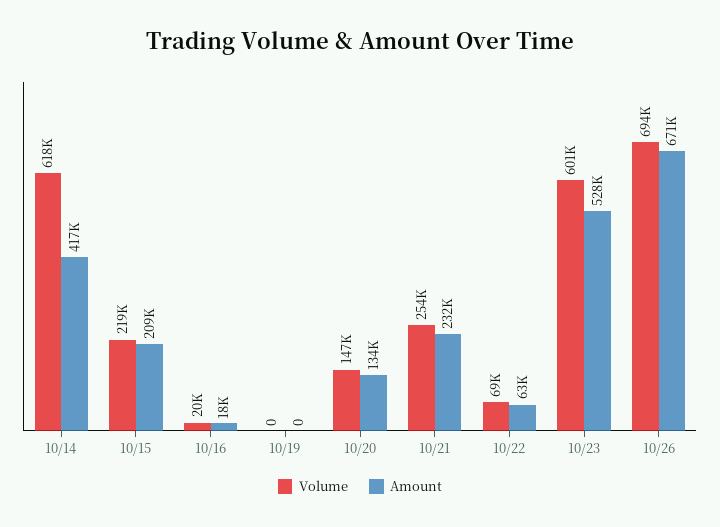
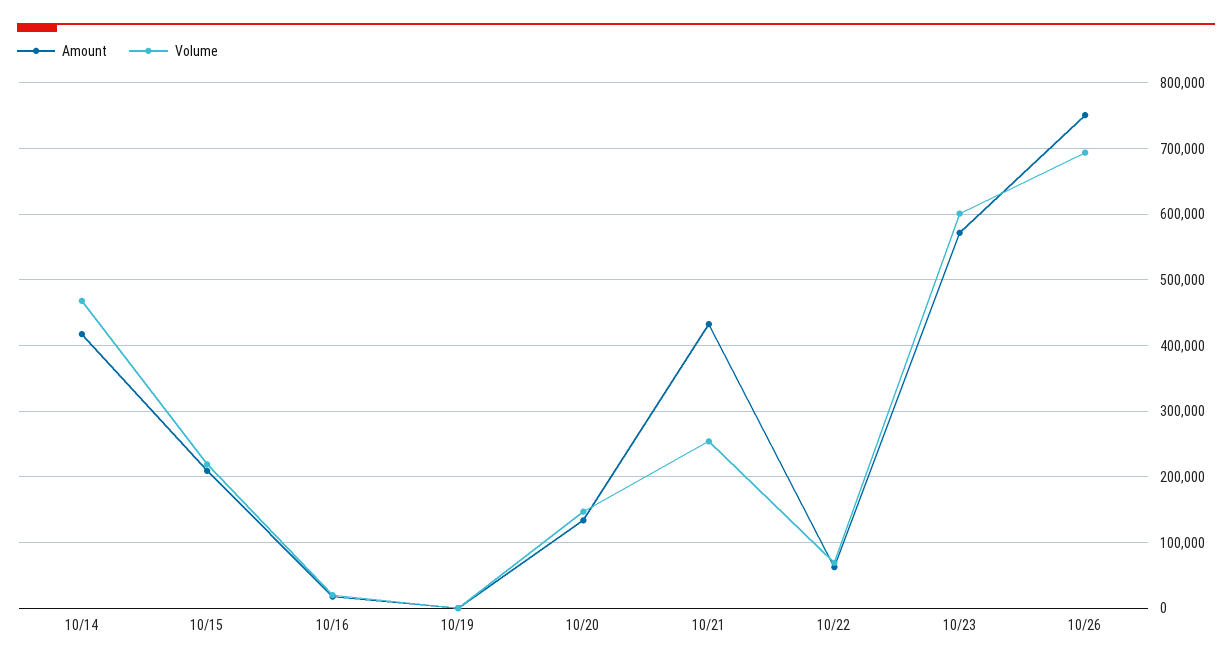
  {
    "Volume": {
-     "10/14": 618000,
+     "10/14": 470000,
      "10/15": 219000,
      "10/16": 20000,
      "10/19": 0,
      "10/20": 147000,
      "10/21": 254000,
      "10/22": 69000,
      "10/23": 601000,
      "10/26": 694000
    },
    "Amount": {
      "10/14": 417000,
      "10/15": 209000,
      "10/16": 18000,
      "10/19": 0,
      "10/20": 134000,
-     "10/21": 232000,
+     "10/21": 430000,
      "10/22": 63000,
-     "10/23": 528000,
+     "10/23": 570000,
-     "10/26": 671000
+     "10/26": 750000
    }
  }

